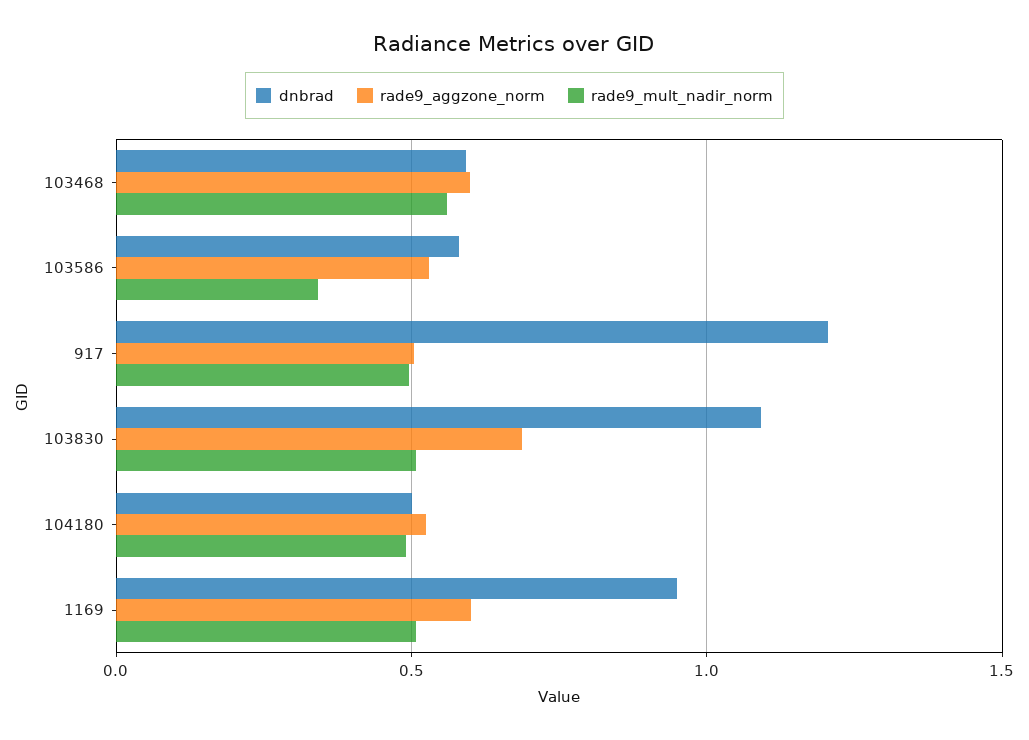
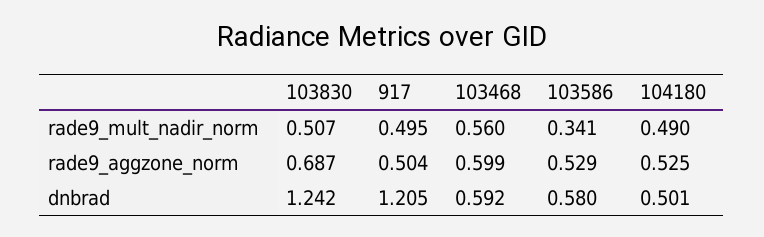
  {
    "dnbrad": {
      "103468": 0.592,
      "103586": 0.58,
      "917": 1.205,
-     "103830": 1.1,
+     "103830": 1.242,
-     "104180": 0.501,
+     "104180": 0.501
-     "1169": 0.95
    },
    "rade9_aggzone_norm": {
      "103468": 0.599,
      "103586": 0.529,
      "917": 0.504,
      "103830": 0.687,
-     "104180": 0.525,
+     "104180": 0.525
-     "1169": 0.6
    },
    "rade9_mult_nadir_norm": {
      "103468": 0.56,
      "103586": 0.341,
      "917": 0.495,
      "103830": 0.507,
-     "104180": 0.49,
+     "104180": 0.49
-     "1169": 0.5
    }
  }

